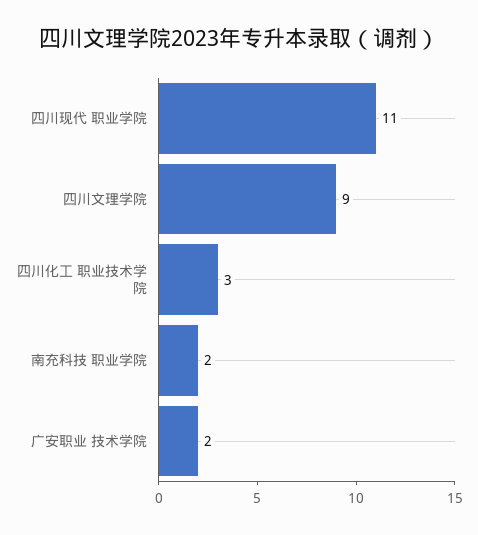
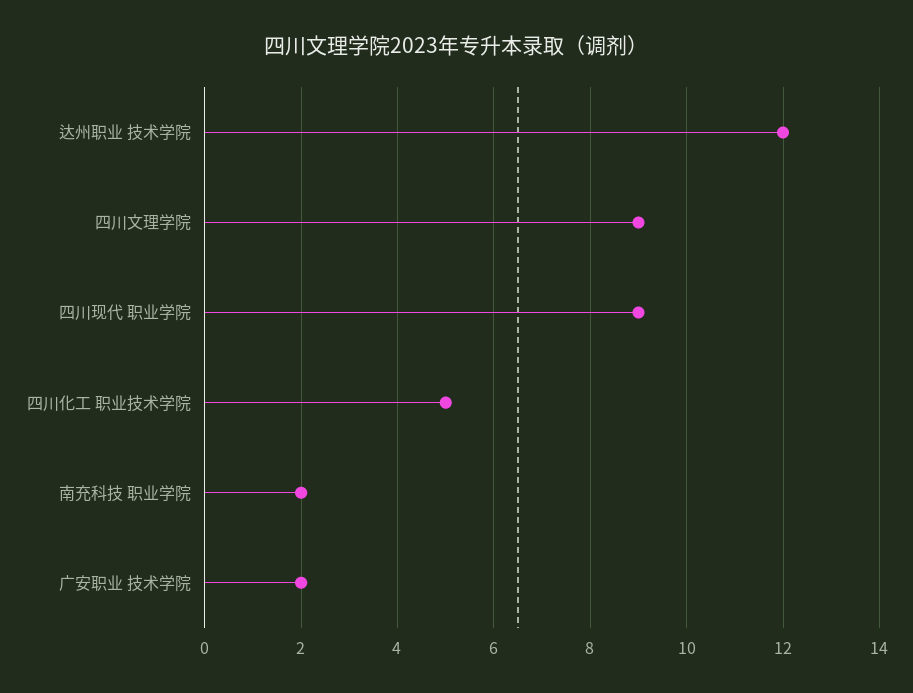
  {
-   "四川现代 职业学院": 11,
+   "四川现代 职业学院": 9,
    "四川文理学院": 9,
-   "四川化工 职业技术学院": 3,
+   "四川化工 职业技术学院": 5,
    "南充科技 职业学院": 2,
-   "广安职业 技术学院": 2
+   "广安职业 技术学院": 2,
+   "达州职业 技术学院": 12
  }

